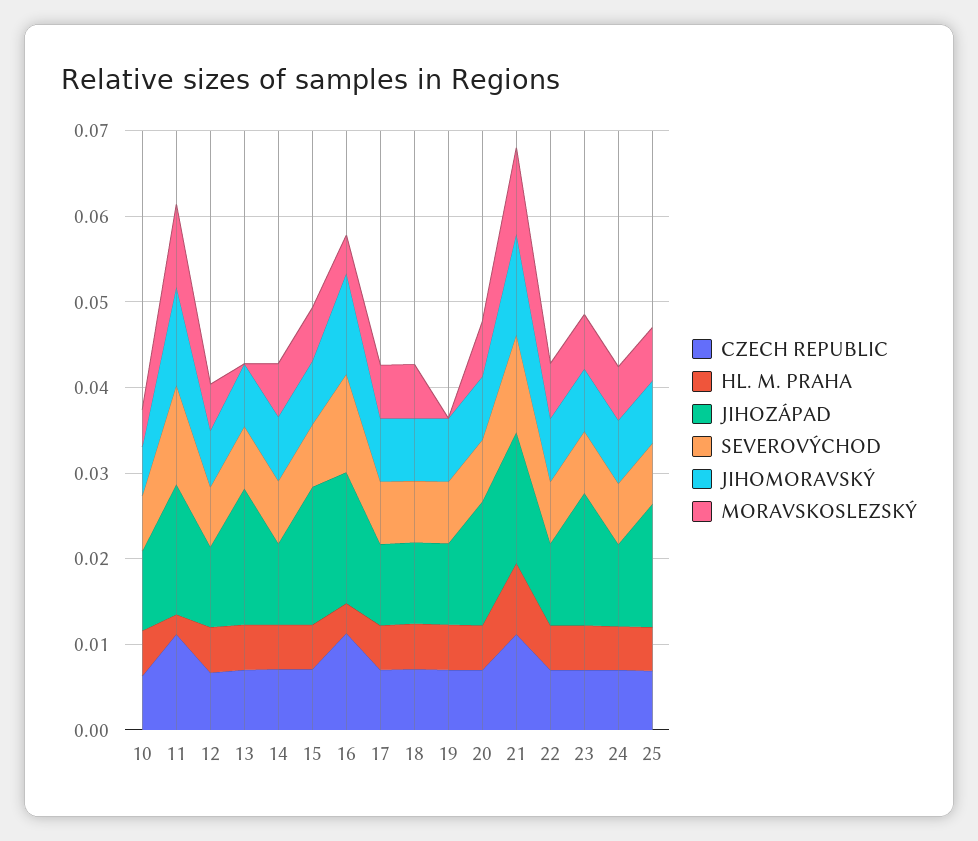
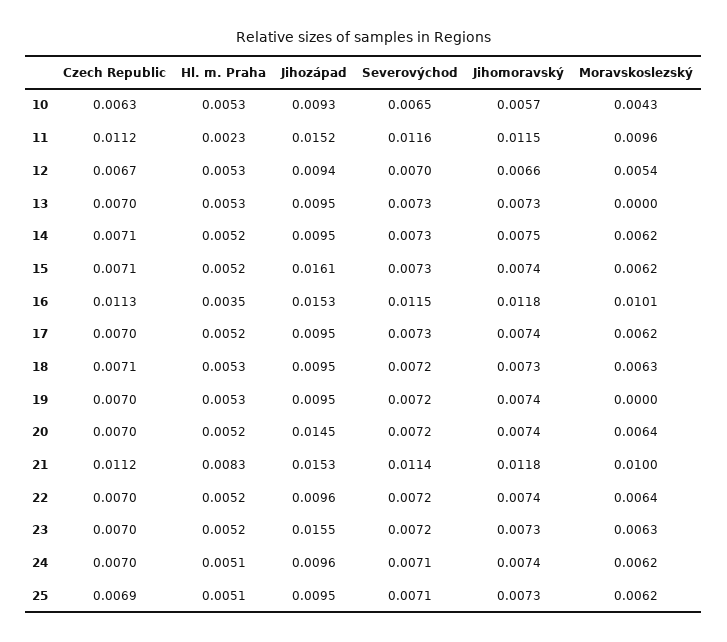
  {
    "CZECH REPUBLIC": {
      "10": 0.0063,
      "11": 0.0112,
      "12": 0.0067,
      "13": 0.007,
      "14": 0.0071,
      "15": 0.0071,
      "16": 0.0113,
      "17": 0.007,
      "18": 0.0071,
      "19": 0.007,
      "20": 0.007,
      "21": 0.0112,
      "22": 0.007,
      "23": 0.007,
      "24": 0.007,
      "25": 0.0069
    },
    "HL. M. PRAHA": {
      "10": 0.0053,
      "11": 0.0023,
      "12": 0.0053,
      "13": 0.0053,
      "14": 0.0052,
      "15": 0.0052,
      "16": 0.0035,
      "17": 0.0052,
      "18": 0.0053,
      "19": 0.0053,
      "20": 0.0052,
      "21": 0.0083,
      "22": 0.0052,
      "23": 0.0052,
      "24": 0.0051,
      "25": 0.0051
    },
    "JIHOZÁPAD": {
      "10": 0.0093,
      "11": 0.0152,
      "12": 0.0094,
-     "13": 0.016,
+     "13": 0.0095,
      "14": 0.0095,
      "15": 0.0161,
      "16": 0.0153,
      "17": 0.0095,
      "18": 0.0095,
      "19": 0.0095,
      "20": 0.0145,
      "21": 0.0153,
      "22": 0.0096,
      "23": 0.0155,
      "24": 0.0096,
-     "25": 0.014
+     "25": 0.0095
    },
    "SEVEROVÝCHOD": {
      "10": 0.0065,
      "11": 0.0116,
      "12": 0.007,
      "13": 0.0073,
      "14": 0.0073,
      "15": 0.0073,
      "16": 0.0115,
      "17": 0.0073,
      "18": 0.0072,
      "19": 0.0072,
      "20": 0.0072,
      "21": 0.0114,
      "22": 0.0072,
      "23": 0.0072,
      "24": 0.0071,
      "25": 0.0071
    },
    "JIHOMORAVSKÝ": {
      "10": 0.0057,
      "11": 0.0115,
      "12": 0.0066,
      "13": 0.0073,
      "14": 0.0075,
      "15": 0.0074,
      "16": 0.0118,
      "17": 0.0074,
      "18": 0.0073,
      "19": 0.0074,
      "20": 0.0074,
      "21": 0.0118,
      "22": 0.0074,
      "23": 0.0073,
      "24": 0.0074,
      "25": 0.0073
    },
    "MORAVSKOSLEZSKÝ": {
      "10": 0.0043,
      "11": 0.0096,
      "12": 0.0054,
      "13": 0,
      "14": 0.0062,
      "15": 0.0062,
-     "16": 0.004,
+     "16": 0.0101,
      "17": 0.0062,
      "18": 0.0063,
      "19": 0,
      "20": 0.0064,
      "21": 0.01,
      "22": 0.0064,
      "23": 0.0063,
      "24": 0.0062,
      "25": 0.0062
    }
  }

